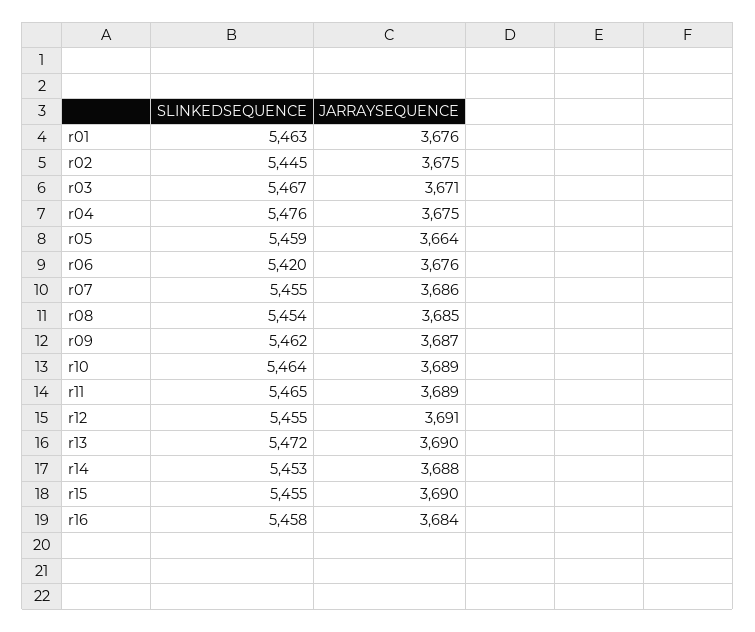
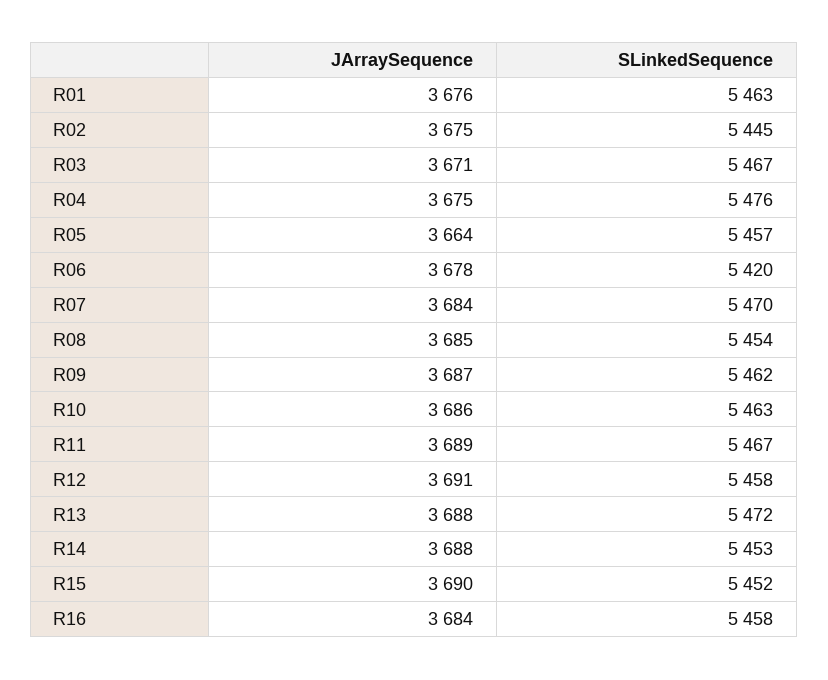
  {
    "SLINKEDSEQUENCE": {
      "r01": 5463,
      "r02": 5445,
      "r03": 5467,
      "r04": 5476,
-     "r05": 5459,
+     "r05": 5457,
      "r06": 5420,
-     "r07": 5455,
+     "r07": 5470,
      "r08": 5454,
      "r09": 5462,
-     "r10": 5464,
+     "r10": 5463,
-     "r11": 5465,
+     "r11": 5467,
-     "r12": 5455,
+     "r12": 5458,
      "r13": 5472,
      "r14": 5453,
-     "r15": 5455,
+     "r15": 5452,
      "r16": 5458
    },
    "JARRAYSEQUENCE": {
      "r01": 3676,
      "r02": 3675,
      "r03": 3671,
      "r04": 3675,
      "r05": 3664,
-     "r06": 3676,
+     "r06": 3678,
-     "r07": 3686,
+     "r07": 3684,
      "r08": 3685,
      "r09": 3687,
-     "r10": 3689,
+     "r10": 3686,
      "r11": 3689,
      "r12": 3691,
-     "r13": 3690,
+     "r13": 3688,
      "r14": 3688,
      "r15": 3690,
      "r16": 3684
    }
  }

